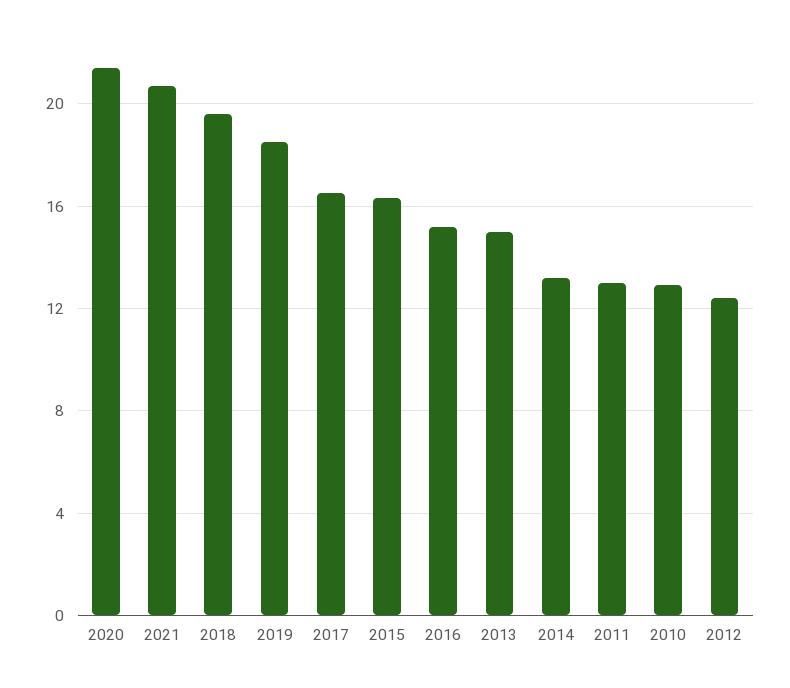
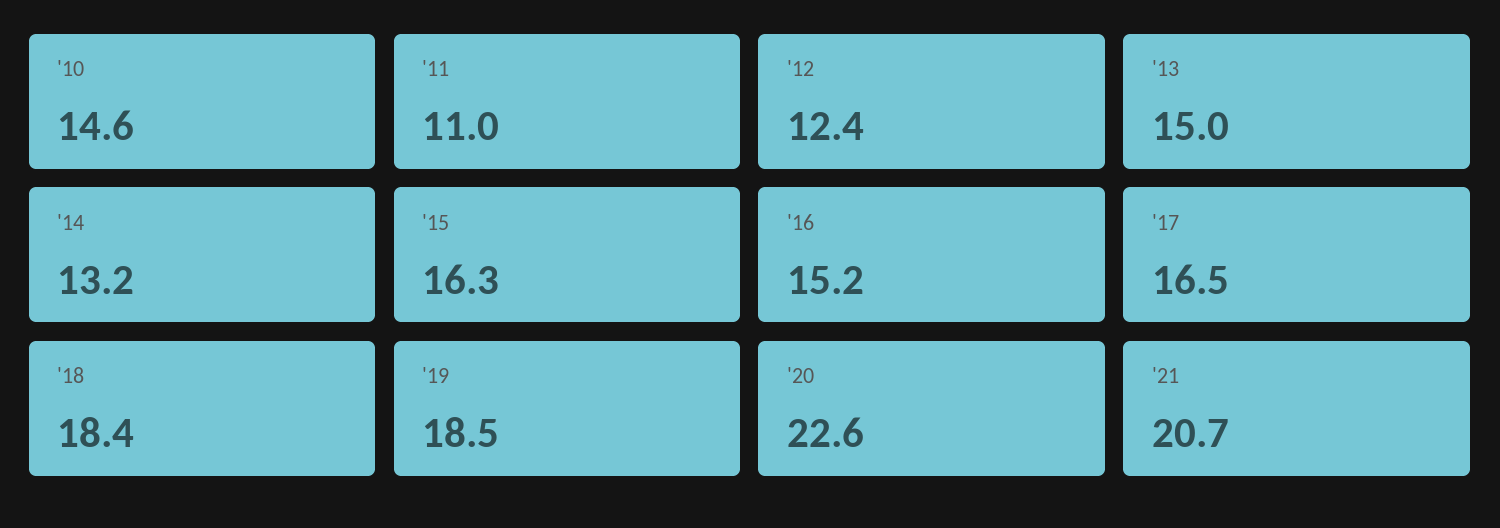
  {
-   "2020": 21.5,
+   "2020": 22.6,
    "2021": 20.7,
-   "2018": 19.5,
+   "2018": 18.4,
    "2019": 18.5,
    "2017": 16.5,
    "2015": 16.3,
    "2016": 15.2,
    "2013": 15,
    "2014": 13.2,
-   "2011": 13,
+   "2011": 11,
-   "2010": 13,
+   "2010": 14.6,
    "2012": 12.4
  }

